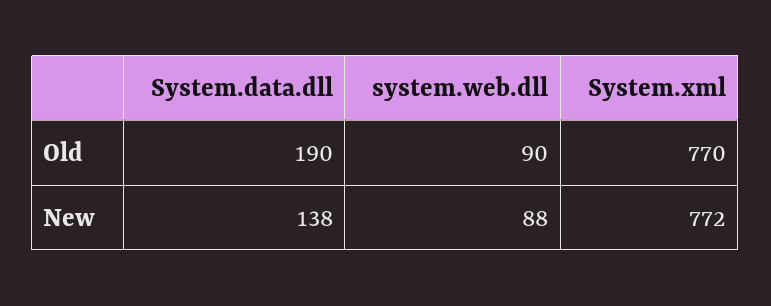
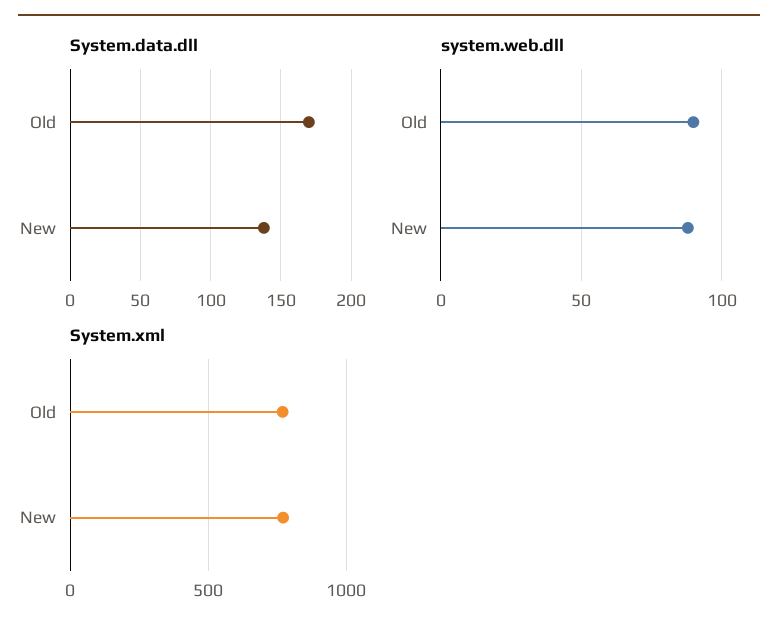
  {
    "System.data.dll": {
-     "Old": 190,
+     "Old": 170,
      "New": 138
    },
    "system.web.dll": {
      "Old": 90,
      "New": 88
    },
    "System.xml": {
      "Old": 770,
      "New": 772
    }
  }

